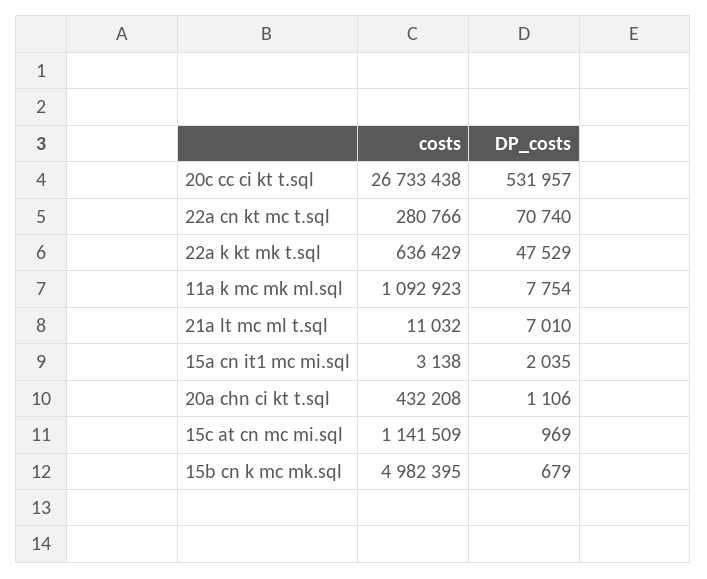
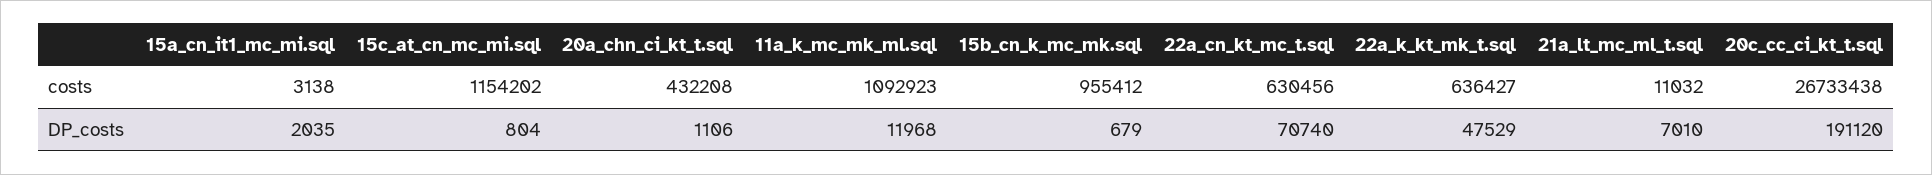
  {
    "costs": {
      "20c cc ci kt t.sql": 26733438,
-     "22a cn kt mc t.sql": 280766,
+     "22a cn kt mc t.sql": 630456,
-     "22a k kt mk t.sql": 636429,
+     "22a k kt mk t.sql": 636427,
      "11a k mc mk ml.sql": 1092923,
      "21a lt mc ml t.sql": 11032,
      "15a cn it1 mc mi.sql": 3138,
      "20a chn ci kt t.sql": 432208,
-     "15c at cn mc mi.sql": 1141509,
+     "15c at cn mc mi.sql": 1154202,
-     "15b cn k mc mk.sql": 4982395
+     "15b cn k mc mk.sql": 955412
    },
    "DP_costs": {
-     "20c cc ci kt t.sql": 531957,
+     "20c cc ci kt t.sql": 191120,
      "22a cn kt mc t.sql": 70740,
      "22a k kt mk t.sql": 47529,
-     "11a k mc mk ml.sql": 7754,
+     "11a k mc mk ml.sql": 11968,
      "21a lt mc ml t.sql": 7010,
      "15a cn it1 mc mi.sql": 2035,
      "20a chn ci kt t.sql": 1106,
-     "15c at cn mc mi.sql": 969,
+     "15c at cn mc mi.sql": 804,
      "15b cn k mc mk.sql": 679
    }
  }

